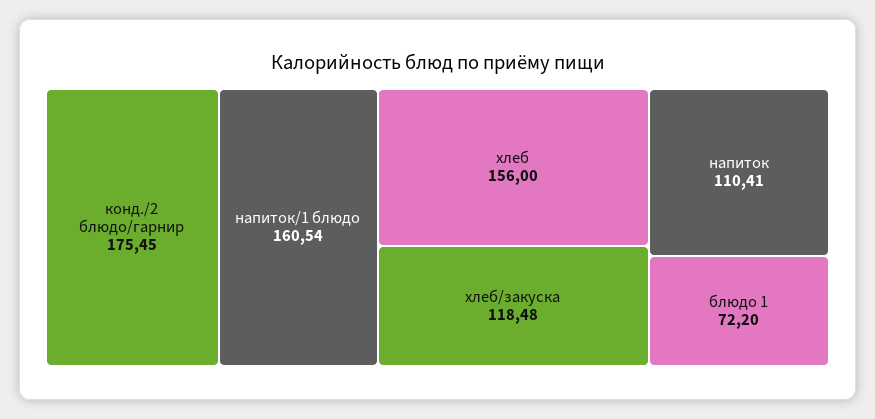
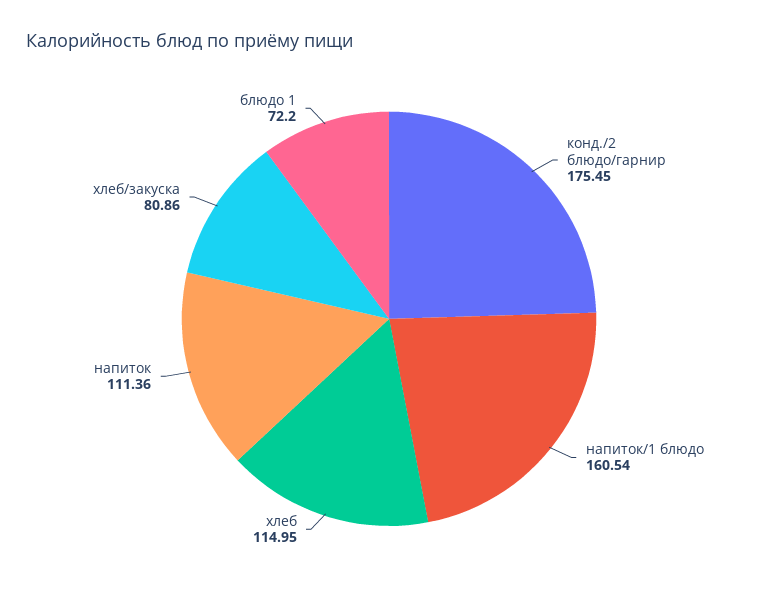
  {
    "конд./2 блюдо/гарнир": 175.45,
    "напиток/1 блюдо": 160.54,
-   "хлеб": 156,
+   "хлеб": 114.95,
-   "хлеб/закуска": 118.48,
+   "хлеб/закуска": 80.86,
-   "напиток": 110.41,
+   "напиток": 111.36,
    "блюдо 1": 72.2
  }

